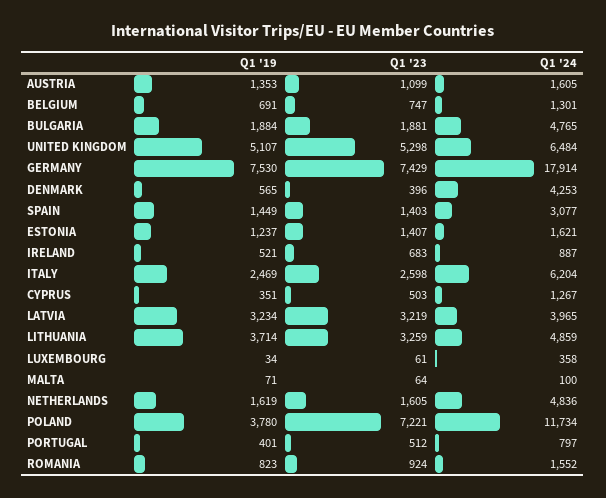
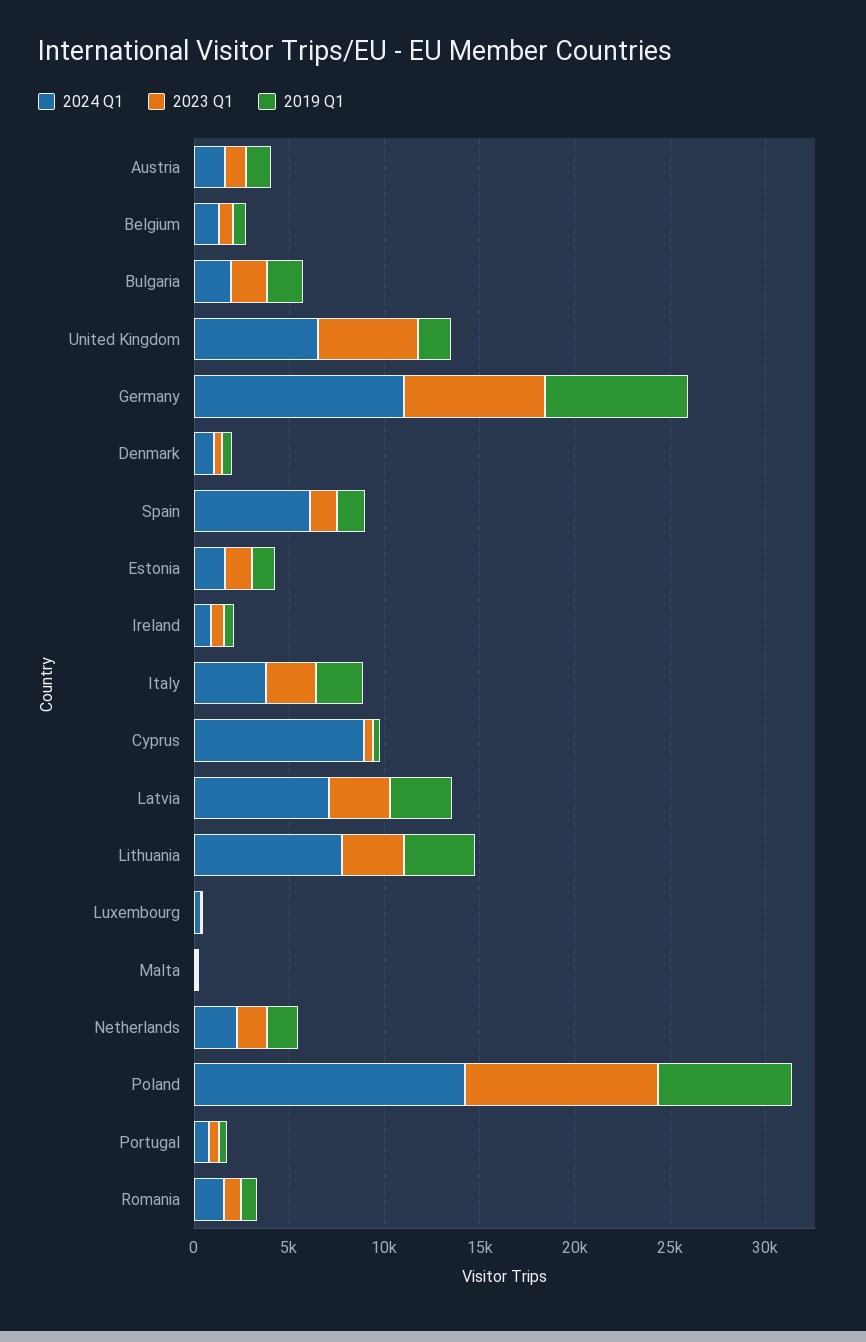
  {
    "Q1 '19": {
      "AUSTRIA": 1353,
      "BELGIUM": 691,
      "BULGARIA": 1884,
-     "UNITED KINGDOM": 5107,
+     "UNITED KINGDOM": 2000,
      "GERMANY": 7530,
      "DENMARK": 565,
      "SPAIN": 1449,
      "ESTONIA": 1237,
      "IRELAND": 521,
      "ITALY": 2469,
      "CYPRUS": 351,
      "LATVIA": 3234,
      "LITHUANIA": 3714,
      "LUXEMBOURG": 34,
      "MALTA": 71,
      "NETHERLANDS": 1619,
-     "POLAND": 3780,
+     "POLAND": 7000,
      "PORTUGAL": 401,
      "ROMANIA": 823
    },
    "Q1 '23": {
      "AUSTRIA": 1099,
      "BELGIUM": 747,
      "BULGARIA": 1881,
      "UNITED KINGDOM": 5298,
      "GERMANY": 7429,
      "DENMARK": 396,
      "SPAIN": 1403,
      "ESTONIA": 1407,
      "IRELAND": 683,
      "ITALY": 2598,
      "CYPRUS": 503,
      "LATVIA": 3219,
      "LITHUANIA": 3259,
      "LUXEMBOURG": 61,
      "MALTA": 64,
      "NETHERLANDS": 1605,
-     "POLAND": 7221,
+     "POLAND": 10000,
      "PORTUGAL": 512,
      "ROMANIA": 924
    },
    "Q1 '24": {
      "AUSTRIA": 1605,
      "BELGIUM": 1301,
-     "BULGARIA": 4765,
+     "BULGARIA": 2000,
      "UNITED KINGDOM": 6484,
-     "GERMANY": 17914,
+     "GERMANY": 11000,
-     "DENMARK": 4253,
+     "DENMARK": 1000,
-     "SPAIN": 3077,
+     "SPAIN": 6000,
      "ESTONIA": 1621,
      "IRELAND": 887,
-     "ITALY": 6204,
+     "ITALY": 4000,
-     "CYPRUS": 1267,
+     "CYPRUS": 9000,
-     "LATVIA": 3965,
+     "LATVIA": 7000,
-     "LITHUANIA": 4859,
+     "LITHUANIA": 8000,
      "LUXEMBOURG": 358,
      "MALTA": 100,
-     "NETHERLANDS": 4836,
+     "NETHERLANDS": 2000,
-     "POLAND": 11734,
+     "POLAND": 14000,
      "PORTUGAL": 797,
      "ROMANIA": 1552
    }
  }

